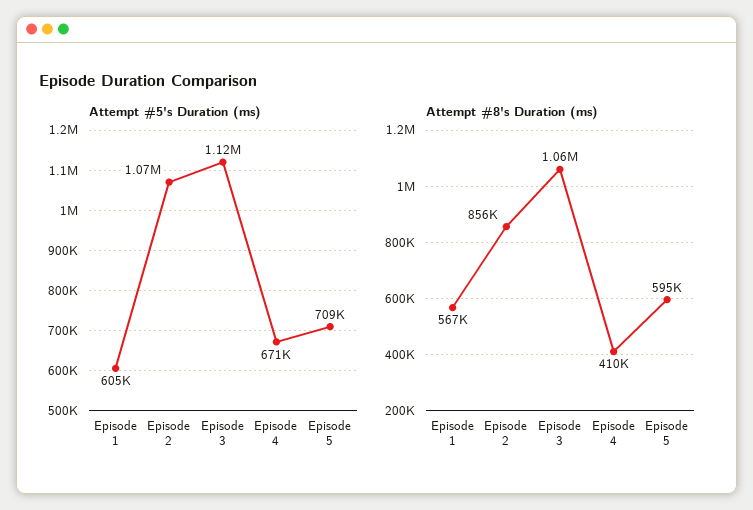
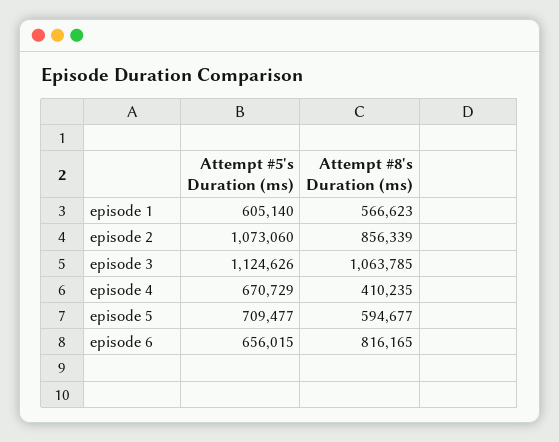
  {
    "Attempt #5's Duration (ms)": {
      "Episode 1": 605140,
      "Episode 2": 1073060,
      "Episode 3": 1124626,
      "Episode 4": 670729,
-     "Episode 5": 709477
+     "Episode 5": 709477,
+     "episode 6": 656015
    },
    "Attempt #8's Duration (ms)": {
      "Episode 1": 566623,
      "Episode 2": 856339,
      "Episode 3": 1063785,
      "Episode 4": 410235,
-     "Episode 5": 594677
+     "Episode 5": 594677,
+     "episode 6": 816165
    }
  }

